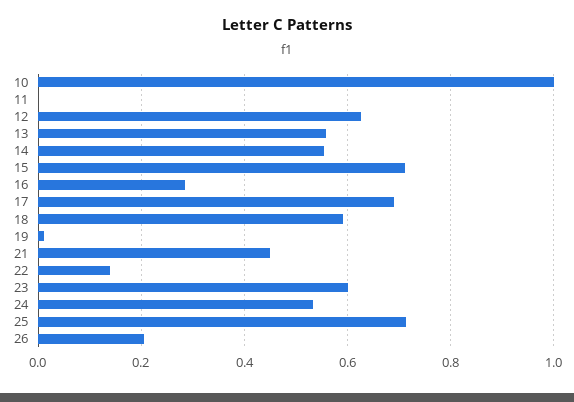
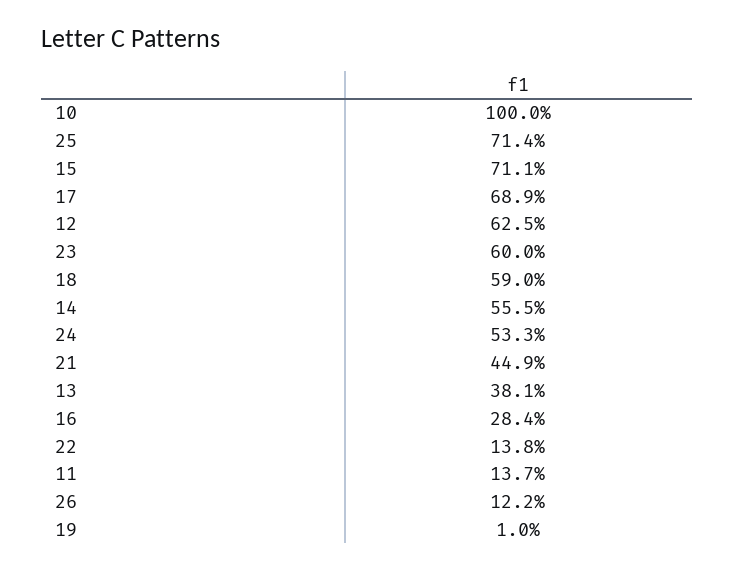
  {
    "10": 1,
-   "11": 0,
+   "11": 0.137,
    "12": 0.625,
-   "13": 0.56,
+   "13": 0.381,
    "14": 0.555,
    "15": 0.711,
    "16": 0.284,
    "17": 0.689,
    "18": 0.59,
    "19": 0.01,
    "21": 0.449,
    "22": 0.138,
    "23": 0.6,
    "24": 0.533,
    "25": 0.714,
-   "26": 0.2
+   "26": 0.122
  }

